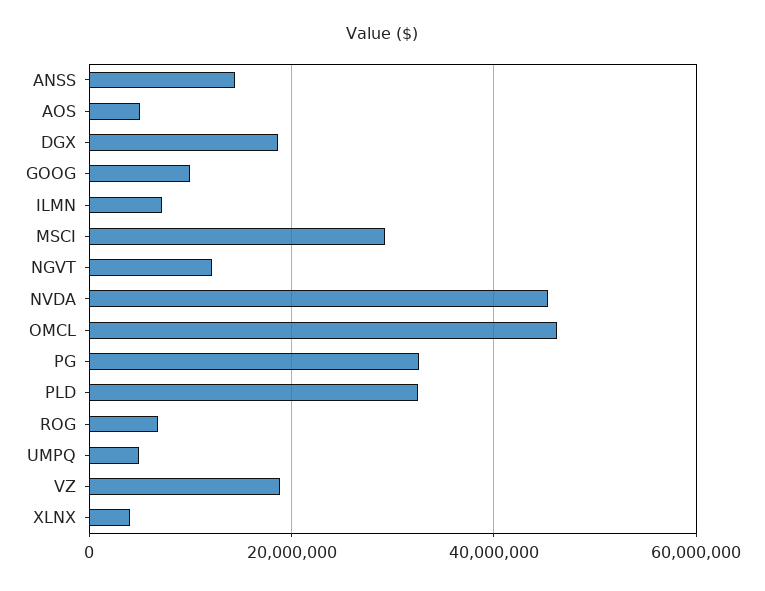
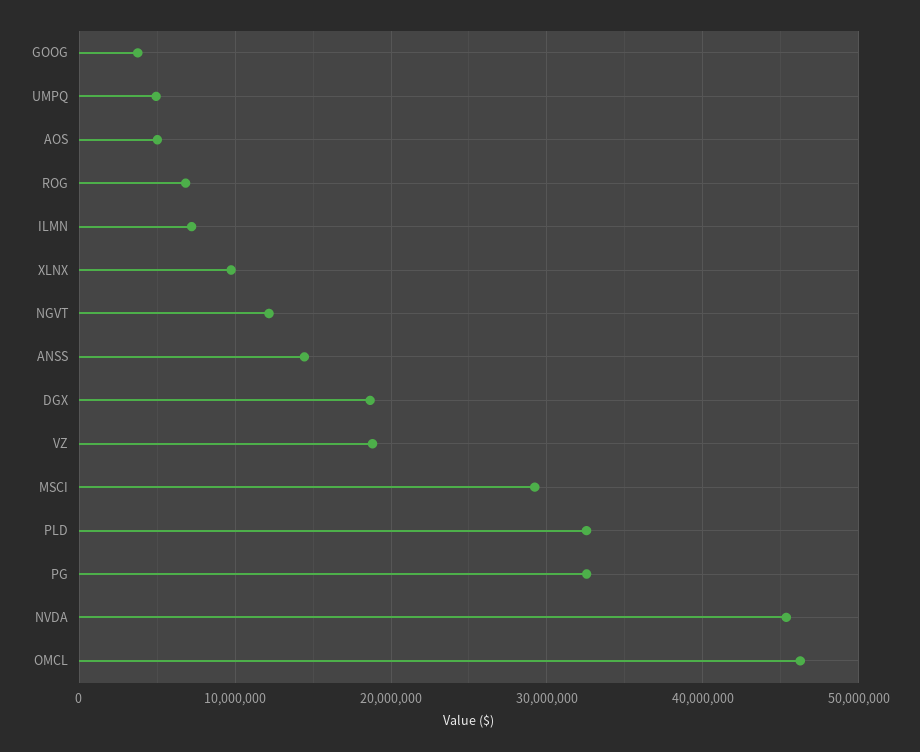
  {
    "ANSS": 14000000,
    "AOS": 5000000,
    "DGX": 19000000,
-   "GOOG": 10000000,
+   "GOOG": 4000000,
    "ILMN": 7000000,
    "MSCI": 29000000,
    "NGVT": 12000000,
    "NVDA": 45000000,
    "OMCL": 46000000,
    "PG": 33000000,
    "PLD": 33000000,
    "ROG": 7000000,
    "UMPQ": 5000000,
    "VZ": 19000000,
-   "XLNX": 4000000
+   "XLNX": 10000000
  }

